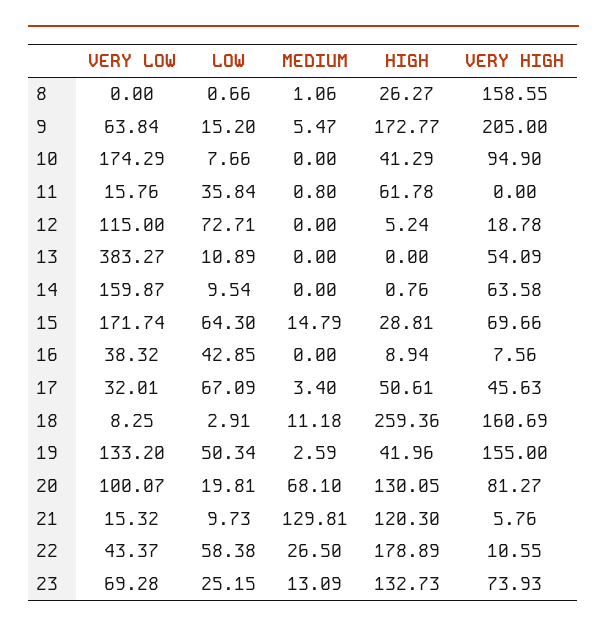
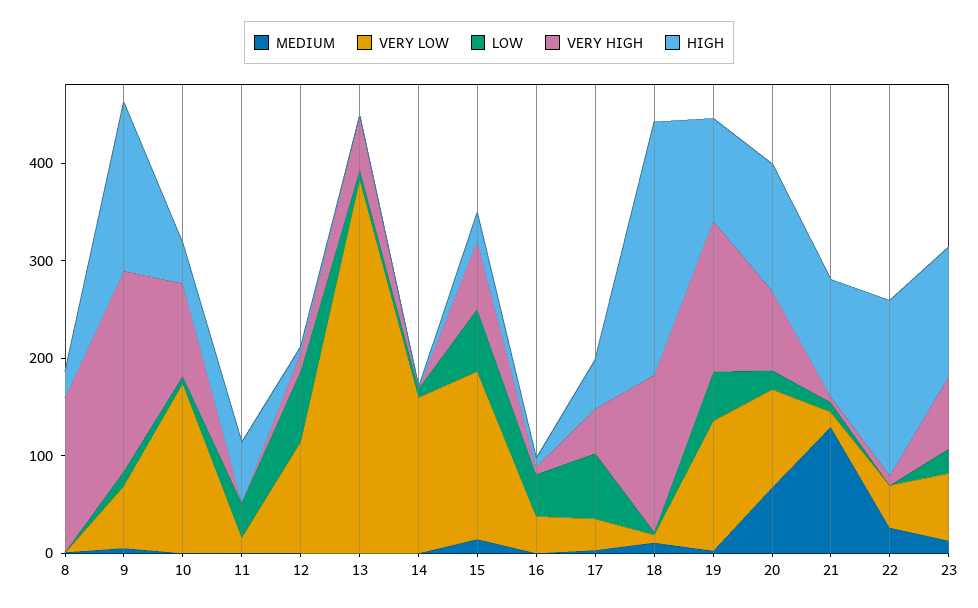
  {
    "VERY LOW": {
      "8": 0,
      "9": 63.84,
      "10": 174.29,
      "11": 15.76,
      "12": 115,
      "13": 383.27,
      "14": 159.87,
      "15": 171.74,
      "16": 38.32,
      "17": 32.01,
      "18": 8.25,
      "19": 133.2,
      "20": 100.07,
      "21": 15.32,
      "22": 43.37,
      "23": 69.28
    },
    "LOW": {
      "8": 0.66,
      "9": 15.2,
      "10": 7.66,
      "11": 35.84,
      "12": 72.71,
      "13": 10.89,
      "14": 9.54,
      "15": 64.3,
      "16": 42.85,
      "17": 67.09,
      "18": 2.91,
      "19": 50.34,
      "20": 19.81,
      "21": 9.73,
-     "22": 58.38,
+     "22": 0,
      "23": 25.15
    },
    "MEDIUM": {
      "8": 1.06,
      "9": 5.47,
      "10": 0,
      "11": 0.8,
      "12": 0,
      "13": 0,
      "14": 0,
      "15": 14.79,
      "16": 0,
      "17": 3.4,
      "18": 11.18,
      "19": 2.59,
      "20": 68.1,
      "21": 129.81,
      "22": 26.5,
      "23": 13.09
    },
    "HIGH": {
      "8": 26.27,
      "9": 172.77,
      "10": 41.29,
      "11": 61.78,
      "12": 5.24,
      "13": 0,
      "14": 0.76,
      "15": 28.81,
      "16": 8.94,
      "17": 50.61,
      "18": 259.36,
-     "19": 41.96,
+     "19": 100,
      "20": 130.05,
      "21": 120.3,
      "22": 178.89,
      "23": 132.73
    },
    "VERY HIGH": {
      "8": 158.55,
      "9": 205,
      "10": 94.9,
      "11": 0,
      "12": 18.78,
      "13": 54.09,
-     "14": 63.58,
+     "14": 0,
      "15": 69.66,
      "16": 7.56,
      "17": 45.63,
      "18": 160.69,
      "19": 155,
      "20": 81.27,
      "21": 5.76,
      "22": 10.55,
      "23": 73.93
    }
  }

